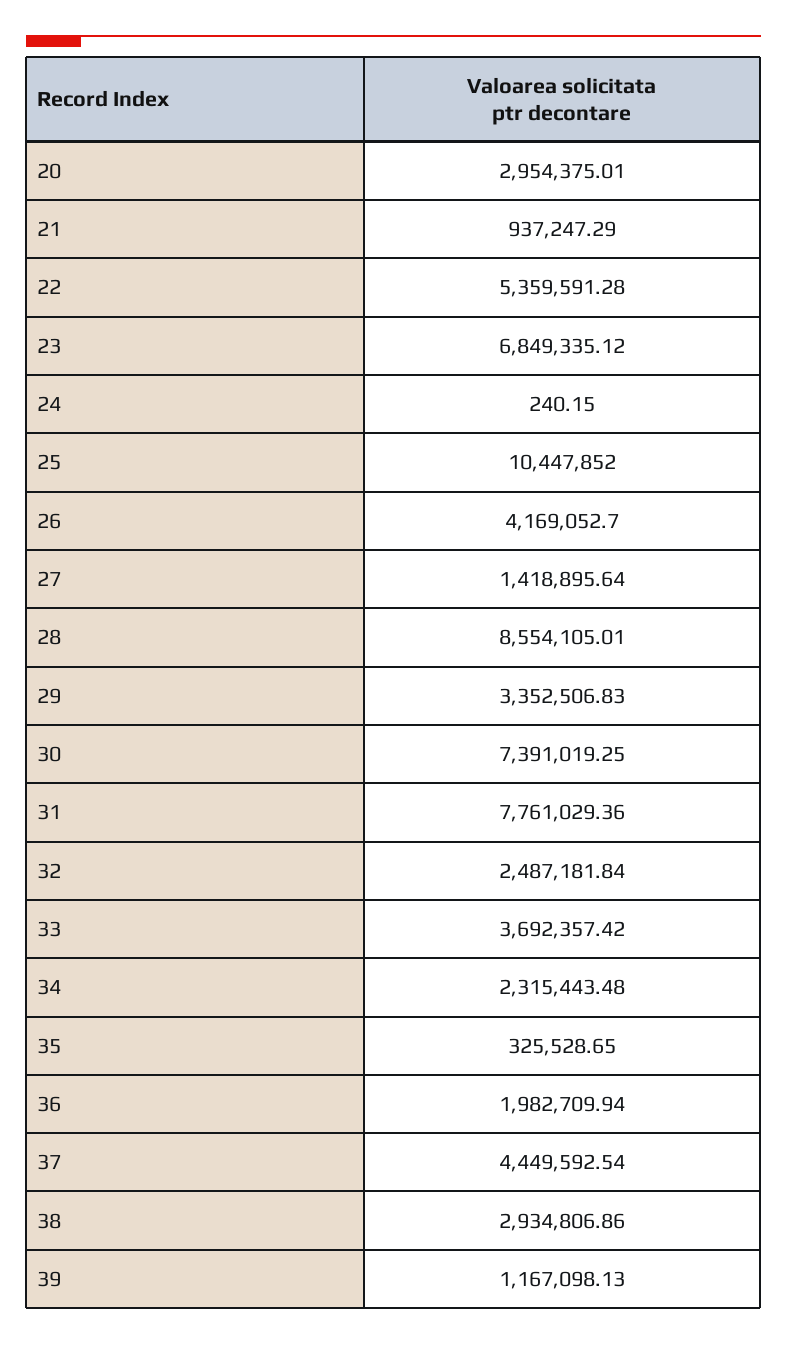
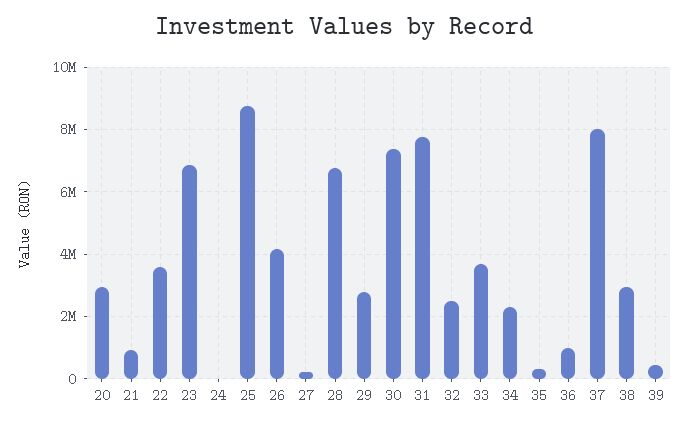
  {
    "20": 2954375.01,
    "21": 937247.29,
-   "22": 5359591.28,
+   "22": 3600000,
    "23": 6849335.12,
    "24": 240.15,
-   "25": 10447852,
+   "25": 8800000,
    "26": 4169052.7,
-   "27": 1418895.64,
+   "27": 200000,
-   "28": 8554105.01,
+   "28": 6800000,
-   "29": 3352506.83,
+   "29": 2800000,
    "30": 7391019.25,
    "31": 7761029.36,
    "32": 2487181.84,
    "33": 3692357.42,
    "34": 2315443.48,
    "35": 325528.65,
-   "36": 1982709.94,
+   "36": 1000000,
-   "37": 4449592.54,
+   "37": 8000000,
    "38": 2934806.86,
-   "39": 1167098.13
+   "39": 400000
  }

